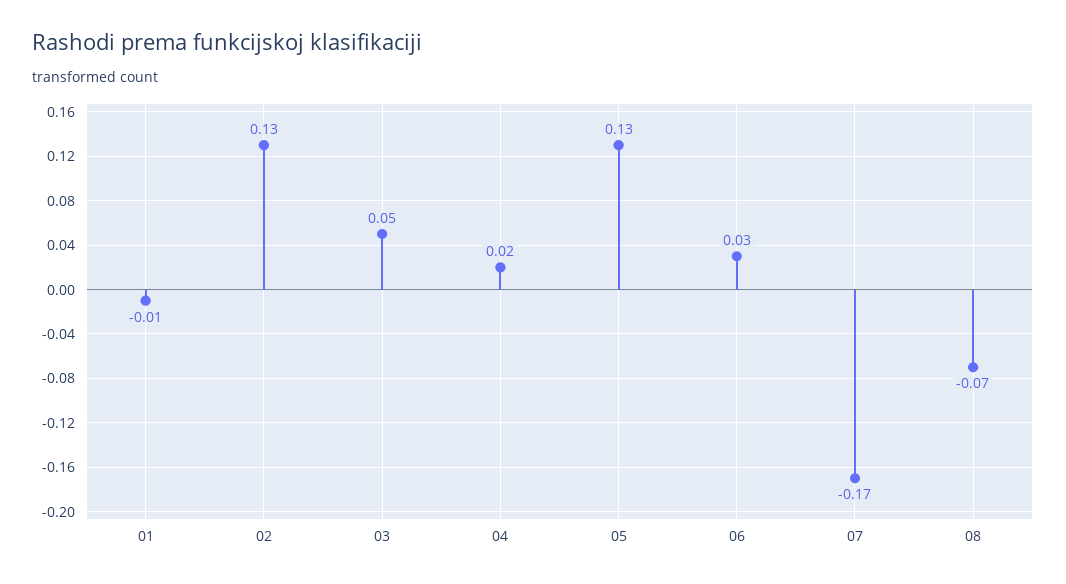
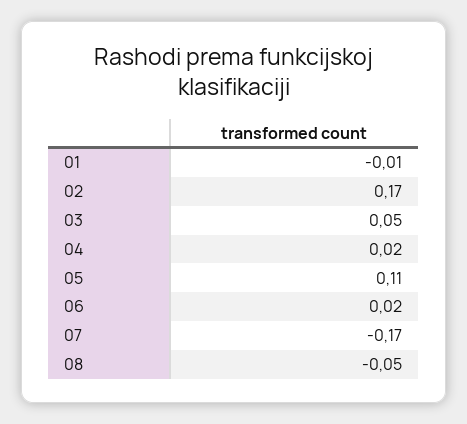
  {
    "01": -0.01,
-   "02": 0.13,
+   "02": 0.17,
    "03": 0.05,
    "04": 0.02,
-   "05": 0.13,
+   "05": 0.11,
-   "06": 0.03,
+   "06": 0.02,
    "07": -0.17,
-   "08": -0.07
+   "08": -0.05
  }

